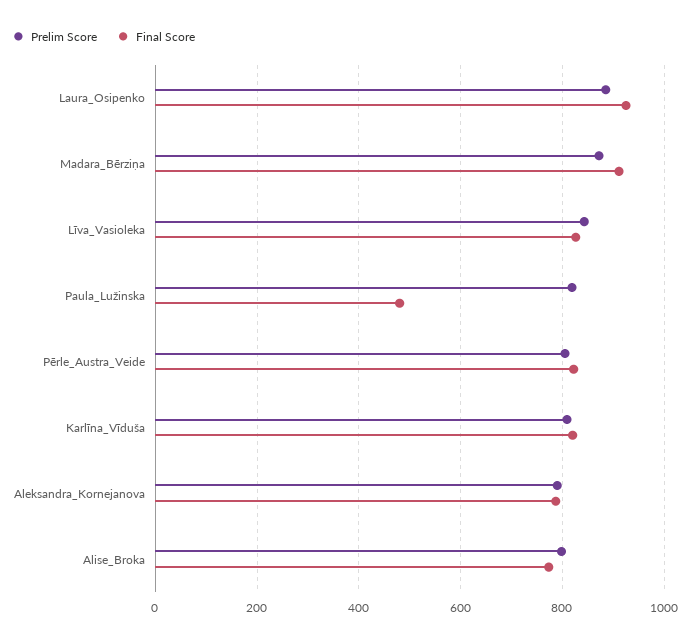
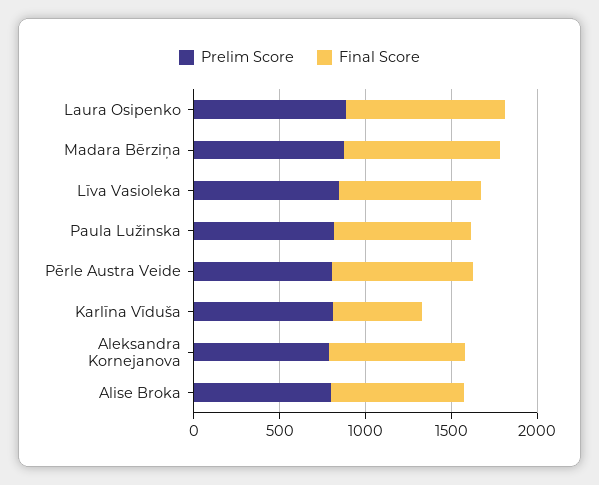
  {
    "Prelim Score": {
      "Laura_Osipenko": 880,
      "Madara_Bērziņa": 880,
      "Līva_Vasioleka": 840,
      "Paula_Lužinska": 820,
      "Pērle_Austra_Veide": 800,
      "Karlīna_Vīduša": 800,
      "Aleksandra_Kornejanova": 800,
      "Alise_Broka": 800
    },
    "Final Score": {
      "Laura_Osipenko": 920,
      "Madara_Bērziņa": 920,
      "Līva_Vasioleka": 820,
-     "Paula_Lužinska": 480,
+     "Paula_Lužinska": 800,
      "Pērle_Austra_Veide": 820,
-     "Karlīna_Vīduša": 820,
+     "Karlīna_Vīduša": 500,
      "Aleksandra_Kornejanova": 780,
      "Alise_Broka": 780
    }
  }

